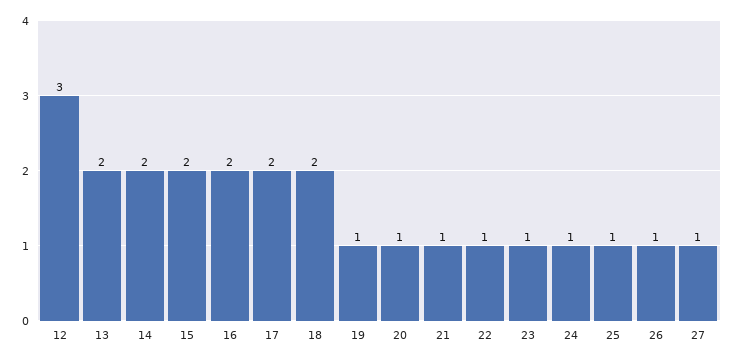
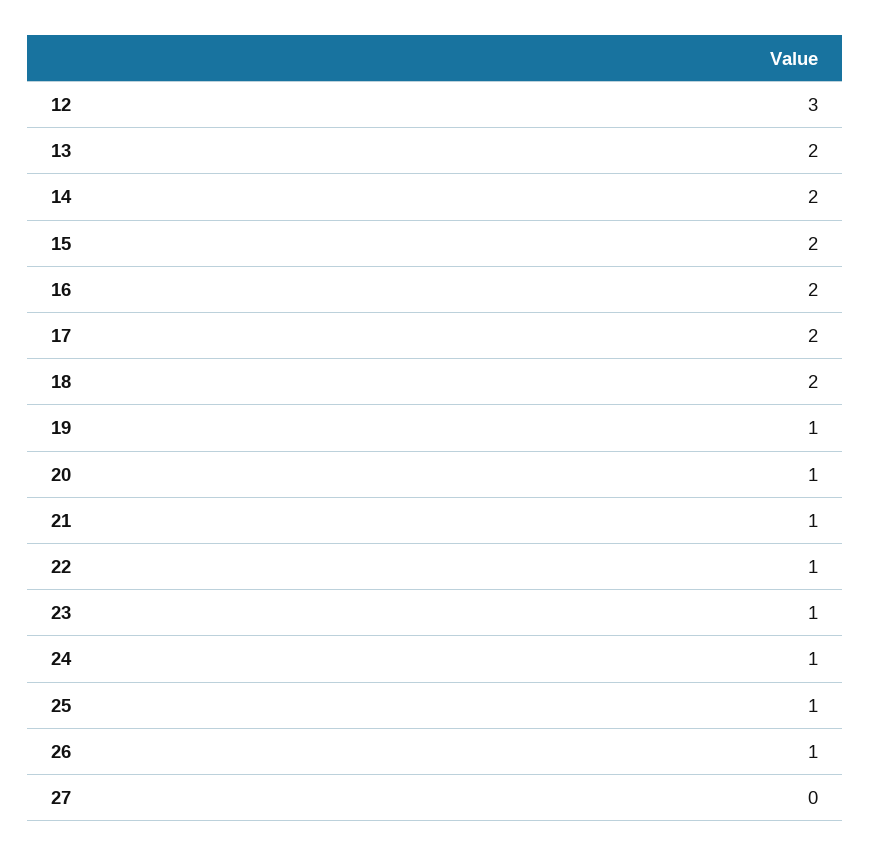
  {
    "12": 3,
    "13": 2,
    "14": 2,
    "15": 2,
    "16": 2,
    "17": 2,
    "18": 2,
    "19": 1,
    "20": 1,
    "21": 1,
    "22": 1,
    "23": 1,
    "24": 1,
    "25": 1,
    "26": 1,
-   "27": 1
+   "27": 0
  }

